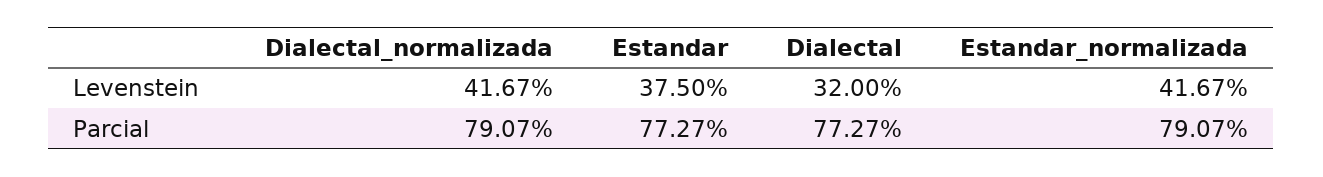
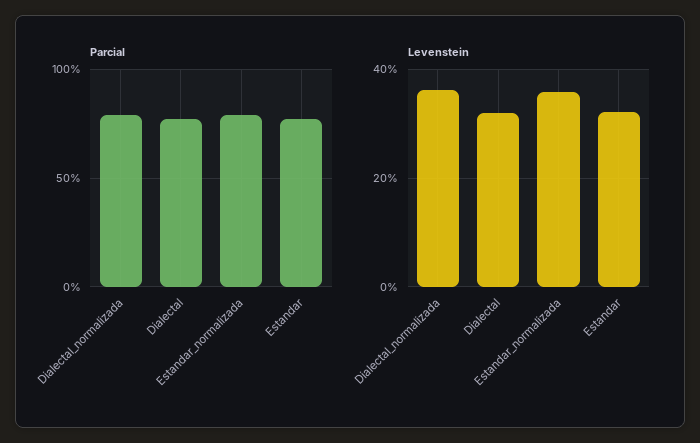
  {
    "Levenstein": {
-     "Dialectal_normalizada": 41.67,
+     "Dialectal_normalizada": 36,
-     "Estandar": 37.5,
+     "Estandar": 32,
      "Dialectal": 32,
-     "Estandar_normalizada": 41.67
+     "Estandar_normalizada": 36
    },
    "Parcial": {
      "Dialectal_normalizada": 79.07,
      "Estandar": 77.27,
      "Dialectal": 77.27,
      "Estandar_normalizada": 79.07
    }
  }

